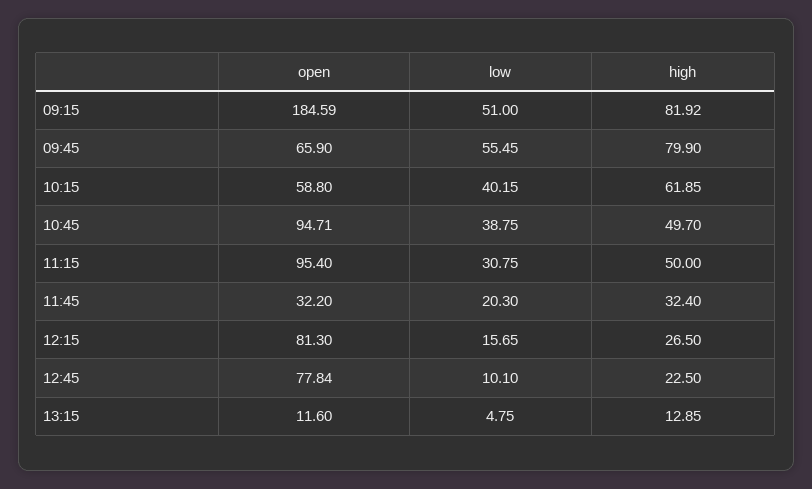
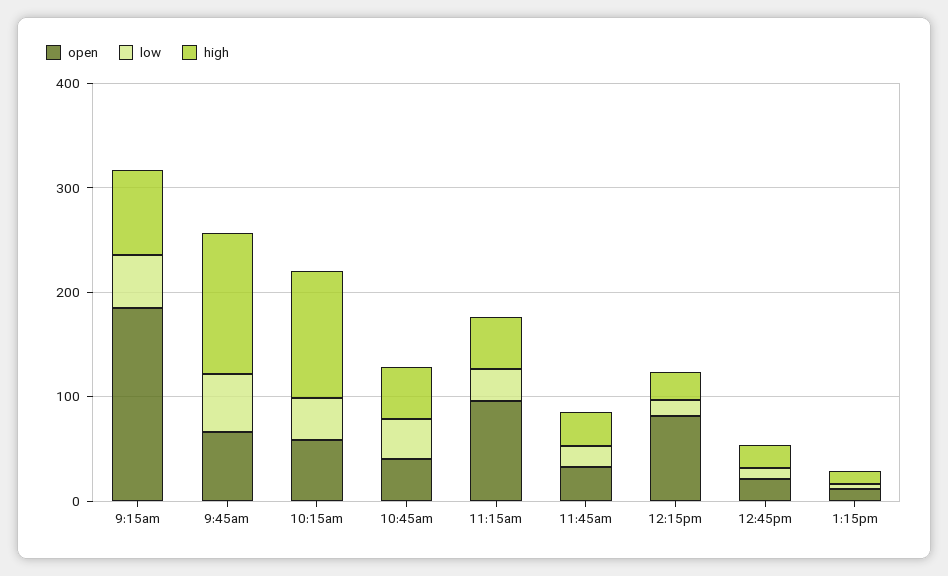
  {
    "open": {
      "09:15": 184.59,
      "09:45": 65.9,
      "10:15": 58.8,
-     "10:45": 94.71,
+     "10:45": 40,
      "11:15": 95.4,
      "11:45": 32.2,
      "12:15": 81.3,
-     "12:45": 77.84,
+     "12:45": 20,
      "13:15": 11.6
    },
    "low": {
      "09:15": 51,
      "09:45": 55.45,
      "10:15": 40.15,
      "10:45": 38.75,
      "11:15": 30.75,
      "11:45": 20.3,
      "12:15": 15.65,
      "12:45": 10.1,
      "13:15": 4.75
    },
    "high": {
      "09:15": 81.92,
-     "09:45": 79.9,
+     "09:45": 140,
-     "10:15": 61.85,
+     "10:15": 120,
      "10:45": 49.7,
      "11:15": 50,
      "11:45": 32.4,
      "12:15": 26.5,
      "12:45": 22.5,
      "13:15": 12.85
    }
  }

